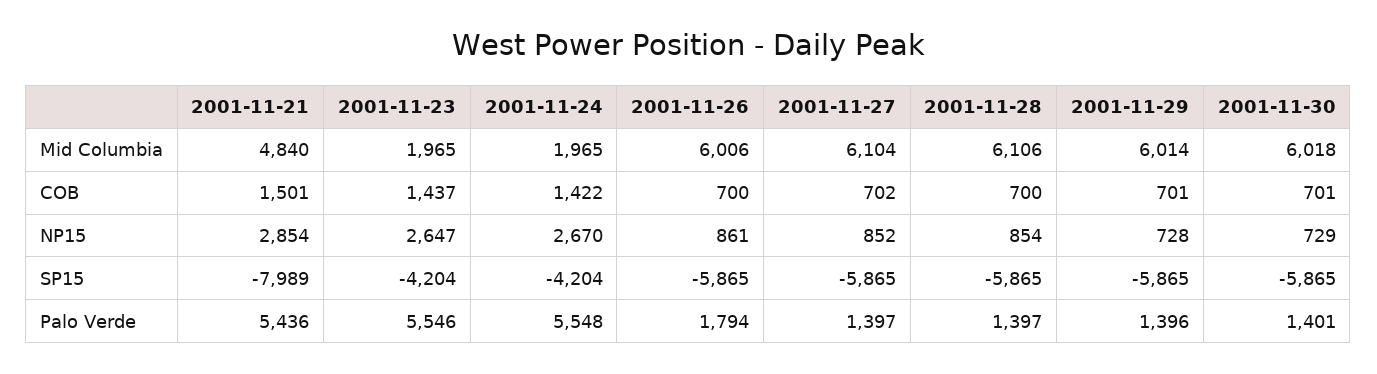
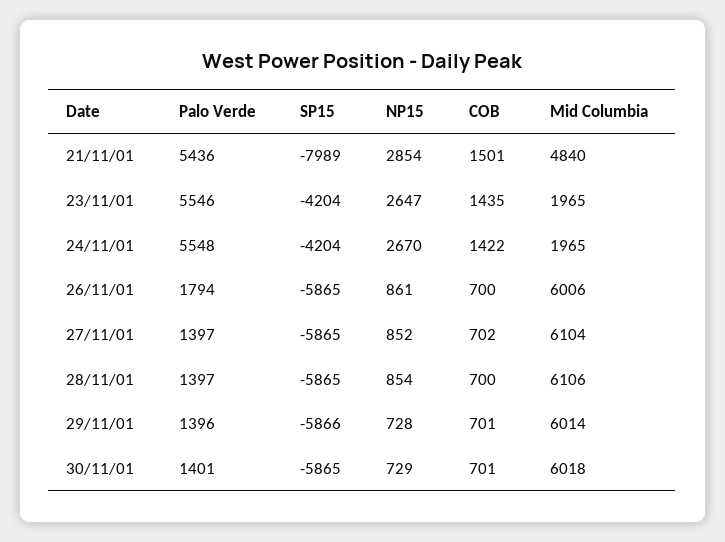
  {
    "2001-11-21": {
      "Mid Columbia": 4840,
      "COB": 1501,
      "NP15": 2854,
      "SP15": -7989,
      "Palo Verde": 5436
    },
    "2001-11-23": {
      "Mid Columbia": 1965,
-     "COB": 1437,
+     "COB": 1435,
      "NP15": 2647,
      "SP15": -4204,
      "Palo Verde": 5546
    },
    "2001-11-24": {
      "Mid Columbia": 1965,
      "COB": 1422,
      "NP15": 2670,
      "SP15": -4204,
      "Palo Verde": 5548
    },
    "2001-11-26": {
      "Mid Columbia": 6006,
      "COB": 700,
      "NP15": 861,
      "SP15": -5865,
      "Palo Verde": 1794
    },
    "2001-11-27": {
      "Mid Columbia": 6104,
      "COB": 702,
      "NP15": 852,
      "SP15": -5865,
      "Palo Verde": 1397
    },
    "2001-11-28": {
      "Mid Columbia": 6106,
      "COB": 700,
      "NP15": 854,
      "SP15": -5865,
      "Palo Verde": 1397
    },
    "2001-11-29": {
      "Mid Columbia": 6014,
      "COB": 701,
      "NP15": 728,
-     "SP15": -5865,
+     "SP15": -5866,
      "Palo Verde": 1396
    },
    "2001-11-30": {
      "Mid Columbia": 6018,
      "COB": 701,
      "NP15": 729,
      "SP15": -5865,
      "Palo Verde": 1401
    }
  }

